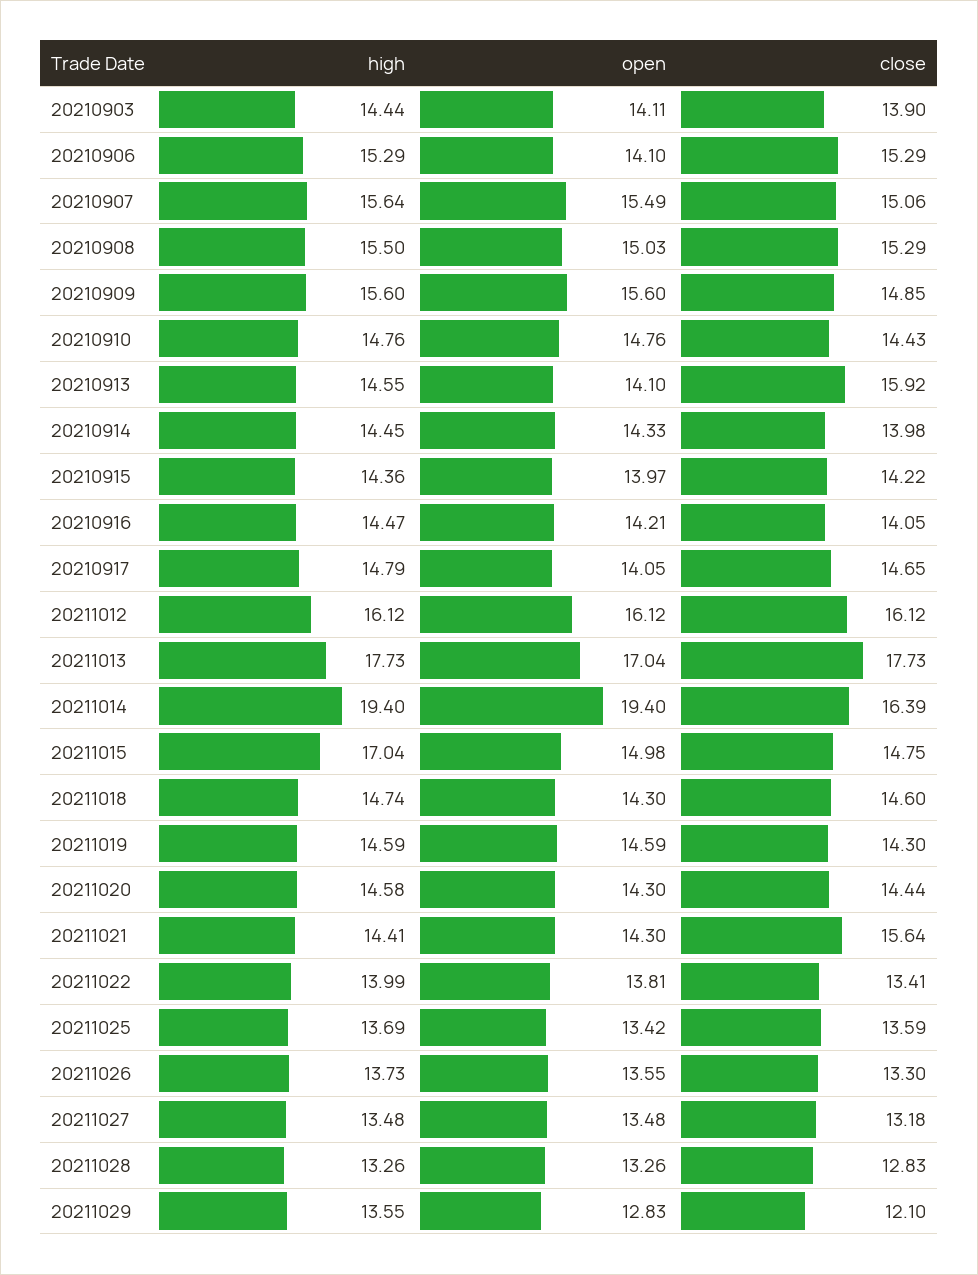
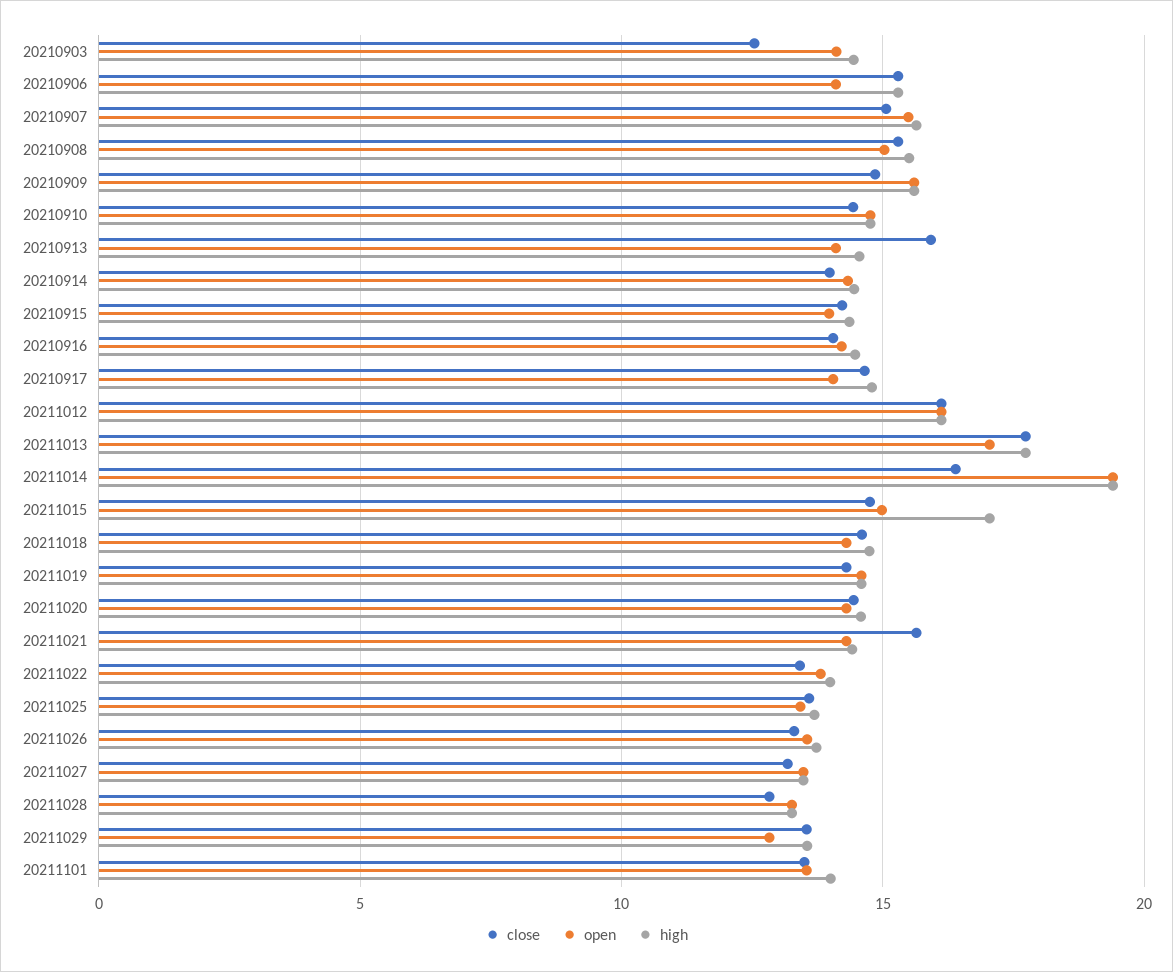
  {
    "high": {
      "20210903": 14.44,
      "20210906": 15.29,
      "20210907": 15.64,
      "20210908": 15.5,
      "20210909": 15.6,
      "20210910": 14.76,
      "20210913": 14.55,
      "20210914": 14.45,
      "20210915": 14.36,
      "20210916": 14.47,
      "20210917": 14.79,
      "20211012": 16.12,
      "20211013": 17.73,
      "20211014": 19.4,
      "20211015": 17.04,
      "20211018": 14.74,
      "20211019": 14.59,
      "20211020": 14.58,
      "20211021": 14.41,
      "20211022": 13.99,
      "20211025": 13.69,
      "20211026": 13.73,
      "20211027": 13.48,
      "20211028": 13.26,
-     "20211029": 13.55
+     "20211029": 13.55,
+     "20211101": 14
    },
    "open": {
      "20210903": 14.11,
      "20210906": 14.1,
      "20210907": 15.49,
      "20210908": 15.03,
      "20210909": 15.6,
      "20210910": 14.76,
      "20210913": 14.1,
      "20210914": 14.33,
      "20210915": 13.97,
      "20210916": 14.21,
      "20210917": 14.05,
      "20211012": 16.12,
      "20211013": 17.04,
      "20211014": 19.4,
      "20211015": 14.98,
      "20211018": 14.3,
      "20211019": 14.59,
      "20211020": 14.3,
      "20211021": 14.3,
      "20211022": 13.81,
      "20211025": 13.42,
      "20211026": 13.55,
      "20211027": 13.48,
      "20211028": 13.26,
-     "20211029": 12.83
+     "20211029": 12.83,
+     "20211101": 13.5
    },
    "close": {
-     "20210903": 13.9,
+     "20210903": 12.5,
      "20210906": 15.29,
      "20210907": 15.06,
      "20210908": 15.29,
      "20210909": 14.85,
      "20210910": 14.43,
      "20210913": 15.92,
      "20210914": 13.98,
      "20210915": 14.22,
      "20210916": 14.05,
      "20210917": 14.65,
      "20211012": 16.12,
      "20211013": 17.73,
      "20211014": 16.39,
      "20211015": 14.75,
      "20211018": 14.6,
      "20211019": 14.3,
      "20211020": 14.44,
      "20211021": 15.64,
      "20211022": 13.41,
      "20211025": 13.59,
      "20211026": 13.3,
      "20211027": 13.18,
      "20211028": 12.83,
-     "20211029": 12.1
+     "20211029": 13.5,
+     "20211101": 13.5
    }
  }

